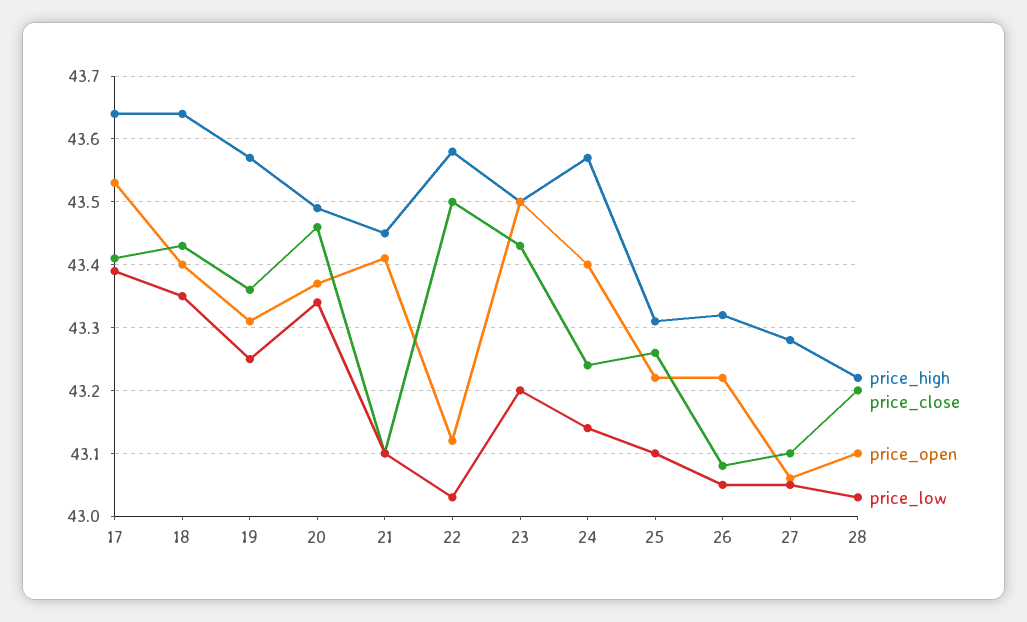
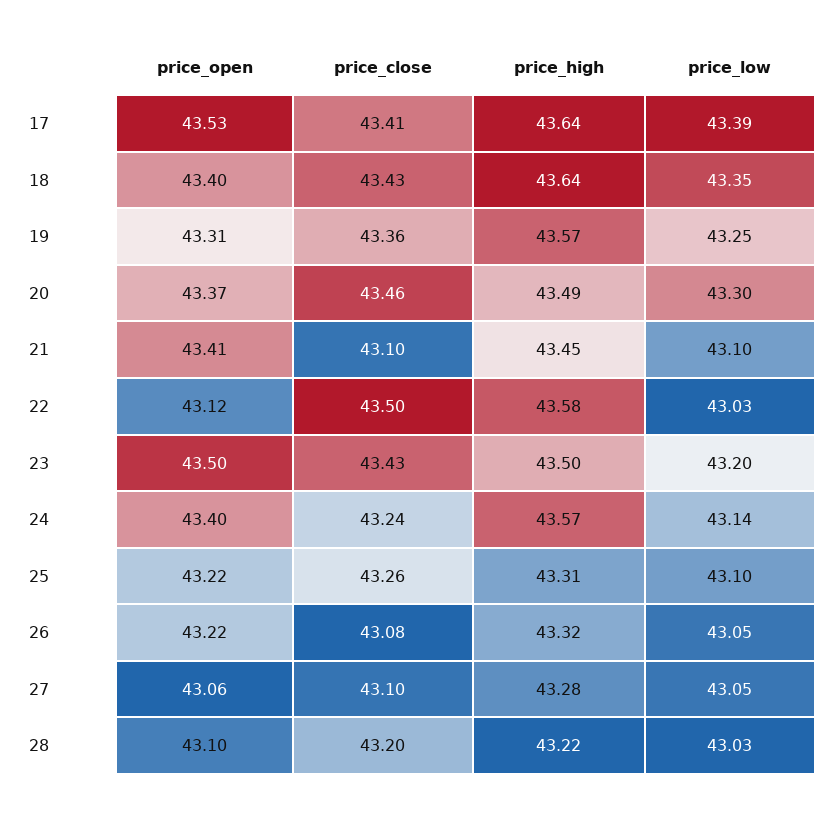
  {
    "price_high": {
      "17": 43.64,
      "18": 43.64,
      "19": 43.57,
      "20": 43.49,
      "21": 43.45,
      "22": 43.58,
      "23": 43.5,
      "24": 43.57,
      "25": 43.31,
      "26": 43.32,
      "27": 43.28,
      "28": 43.22
    },
    "price_close": {
      "17": 43.41,
      "18": 43.43,
      "19": 43.36,
      "20": 43.46,
      "21": 43.1,
      "22": 43.5,
      "23": 43.43,
      "24": 43.24,
      "25": 43.26,
      "26": 43.08,
      "27": 43.1,
      "28": 43.2
    },
    "price_open": {
      "17": 43.53,
      "18": 43.4,
      "19": 43.31,
      "20": 43.37,
      "21": 43.41,
      "22": 43.12,
      "23": 43.5,
      "24": 43.4,
      "25": 43.22,
      "26": 43.22,
      "27": 43.06,
      "28": 43.1
    },
    "price_low": {
      "17": 43.39,
      "18": 43.35,
      "19": 43.25,
-     "20": 43.34,
+     "20": 43.3,
      "21": 43.1,
      "22": 43.03,
      "23": 43.2,
      "24": 43.14,
      "25": 43.1,
      "26": 43.05,
      "27": 43.05,
      "28": 43.03
    }
  }

